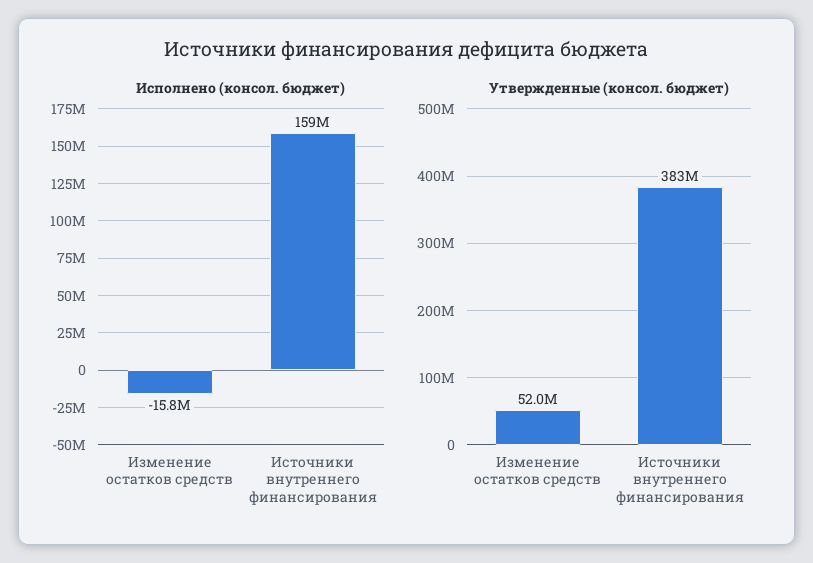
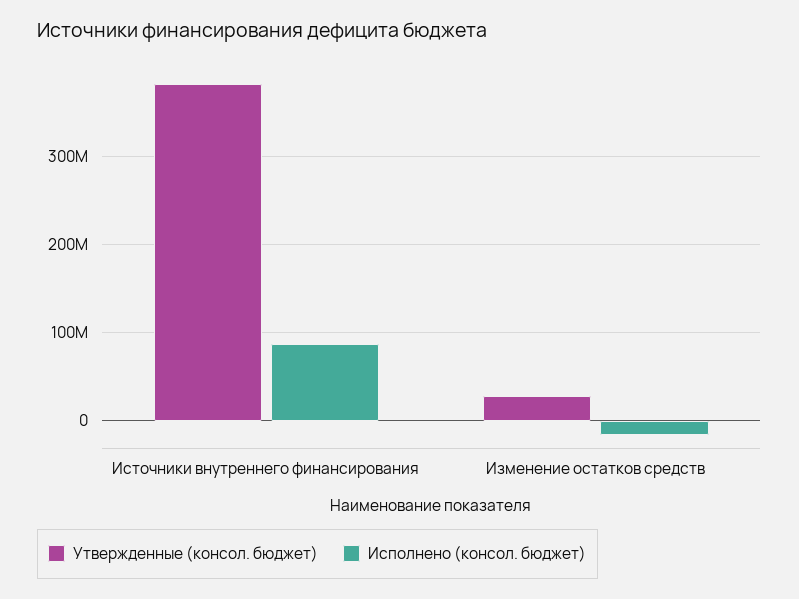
  {
    "Исполнено (консол. бюджет)": {
      "Изменение остатков средств": -15800000,
-     "Источники внутреннего финансирования": 159000000
+     "Источники внутреннего финансирования": 90000000
    },
    "Утвержденные (консол. бюджет)": {
-     "Изменение остатков средств": 52000000,
+     "Изменение остатков средств": 30000000,
      "Источники внутреннего финансирования": 383000000
    }
  }

